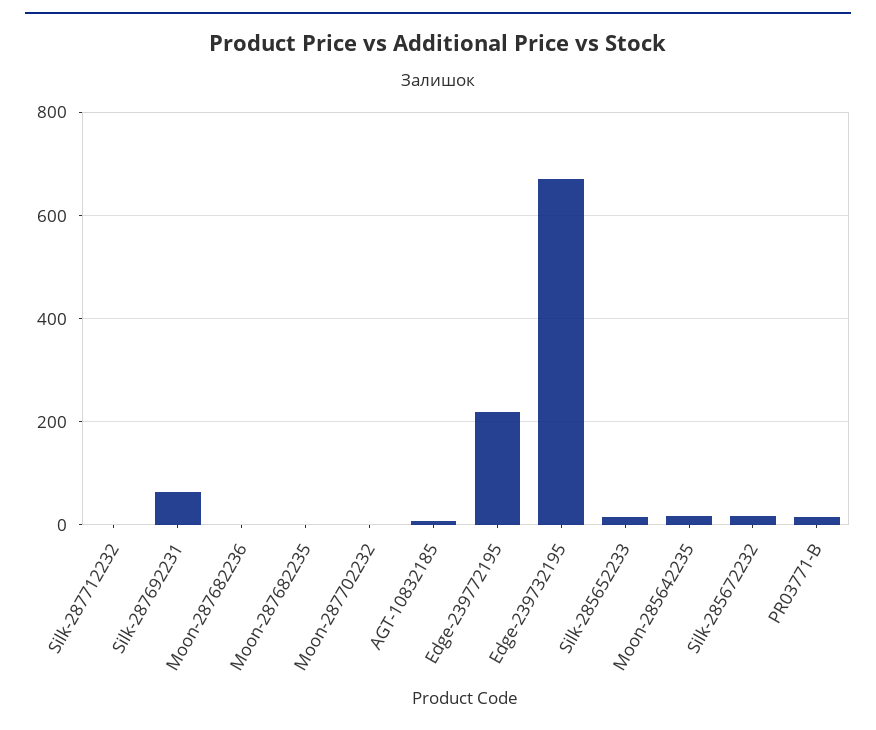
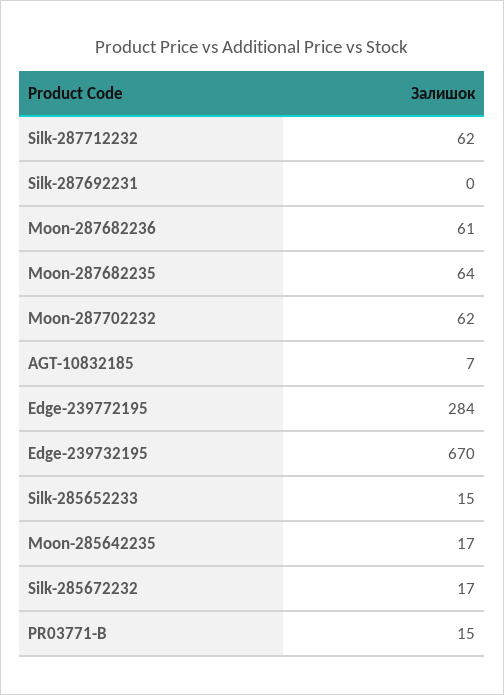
  {
-   "Silk-287712232": 0,
+   "Silk-287712232": 62,
-   "Silk-287692231": 60,
+   "Silk-287692231": 0,
-   "Moon-287682236": 0,
+   "Moon-287682236": 61,
-   "Moon-287682235": 0,
+   "Moon-287682235": 64,
-   "Moon-287702232": 0,
+   "Moon-287702232": 62,
    "AGT-10832185": 7,
-   "Edge-239772195": 220,
+   "Edge-239772195": 284,
    "Edge-239732195": 670,
    "Silk-285652233": 15,
    "Moon-285642235": 17,
    "Silk-285672232": 17,
    "PR03771-B": 15
  }

